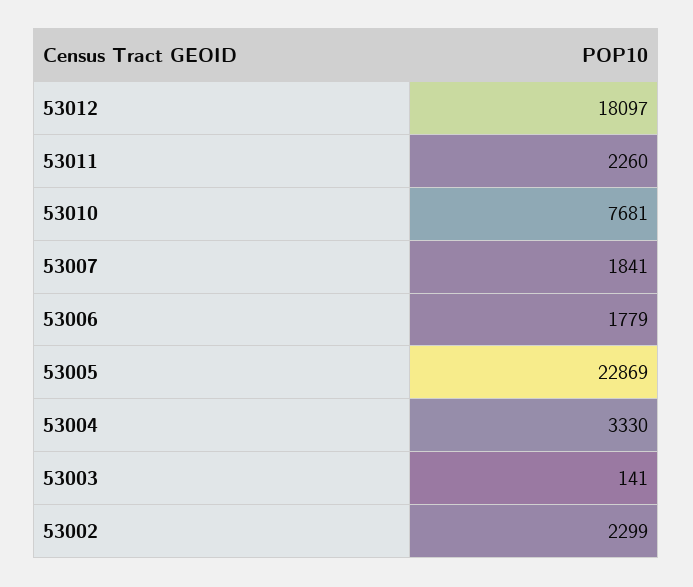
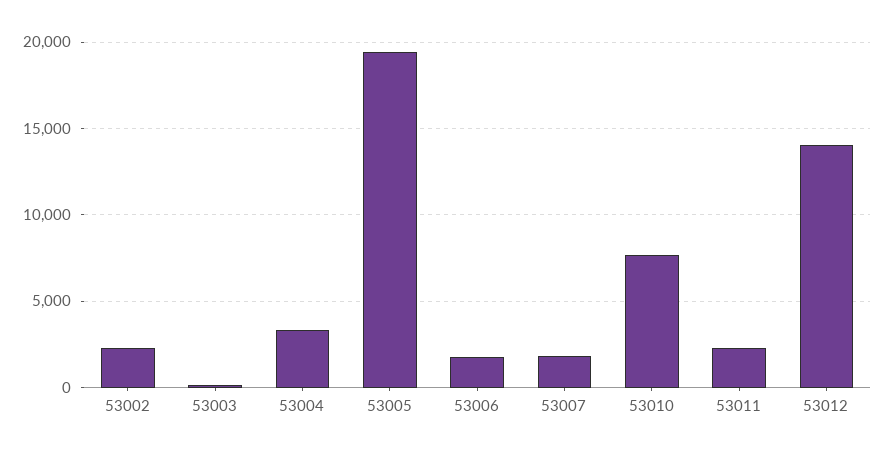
  {
-   "53012": 18097,
+   "53012": 14000,
    "53011": 2260,
    "53010": 7681,
    "53007": 1841,
    "53006": 1779,
-   "53005": 22869,
+   "53005": 19500,
    "53004": 3330,
    "53003": 141,
    "53002": 2299
  }

